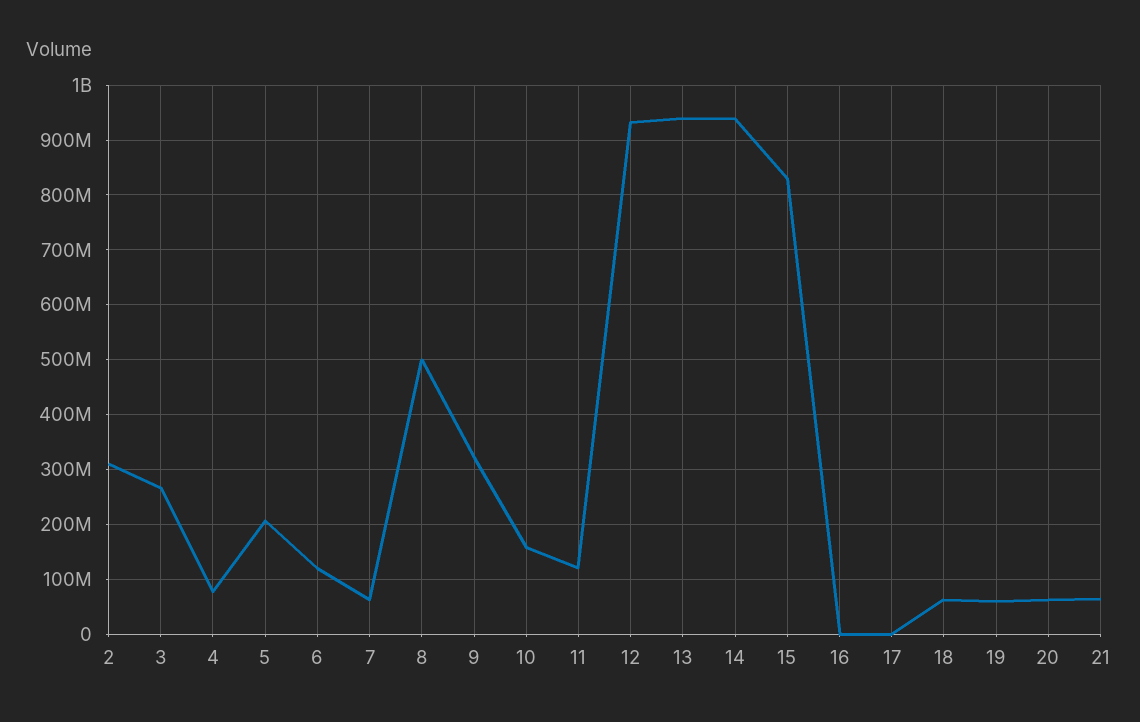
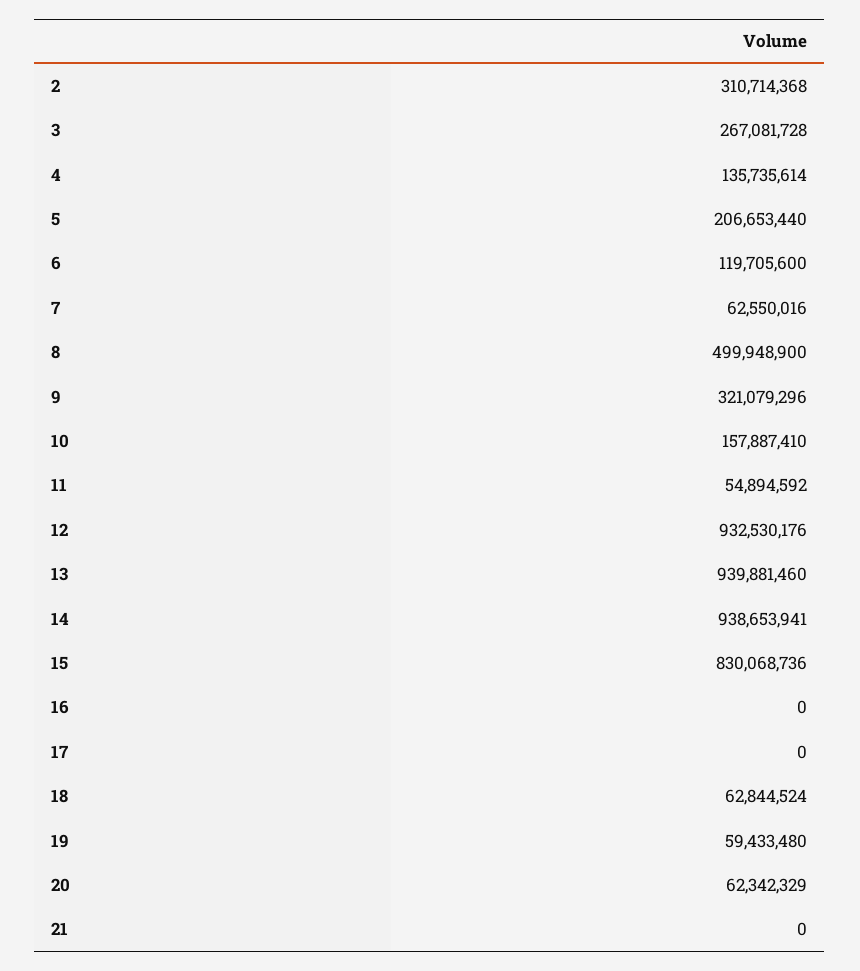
  {
    "2": 310714368,
    "3": 267081728,
-   "4": 80000000,
+   "4": 135735614,
    "5": 206653440,
    "6": 119705600,
    "7": 62550016,
    "8": 499948900,
    "9": 321079296,
    "10": 157887410,
-   "11": 120000000,
+   "11": 54894592,
    "12": 932530176,
    "13": 939881460,
    "14": 938653941,
    "15": 830068736,
    "16": 0,
    "17": 0,
    "18": 62844524,
    "19": 59433480,
    "20": 62342329,
-   "21": 60000000
+   "21": 0
  }

